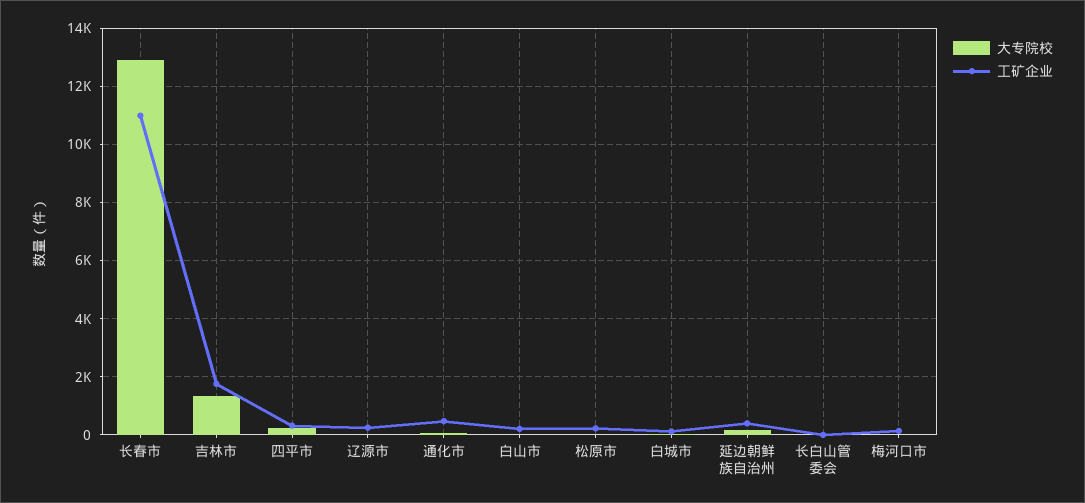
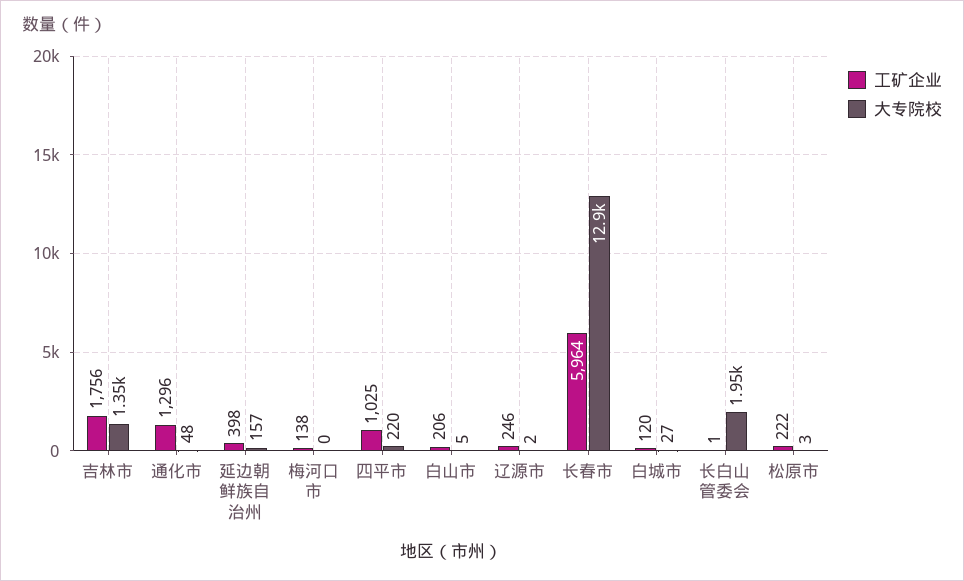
  {
    "大专院校": {
      "长春市": 12900,
      "吉林市": 1350,
      "四平市": 220,
      "辽源市": 2,
      "通化市": 48,
      "白山市": 5,
      "松原市": 3,
      "白城市": 27,
      "延边朝鲜族自治州": 157,
-     "长白山管委会": 0,
+     "长白山管委会": 1950,
      "梅河口市": 0
    },
    "工矿企业": {
-     "长春市": 11000,
+     "长春市": 5964,
      "吉林市": 1756,
-     "四平市": 250,
+     "四平市": 1025,
      "辽源市": 246,
-     "通化市": 500,
+     "通化市": 1296,
      "白山市": 206,
      "松原市": 222,
      "白城市": 120,
      "延边朝鲜族自治州": 398,
      "长白山管委会": 1,
      "梅河口市": 138
    }
  }

